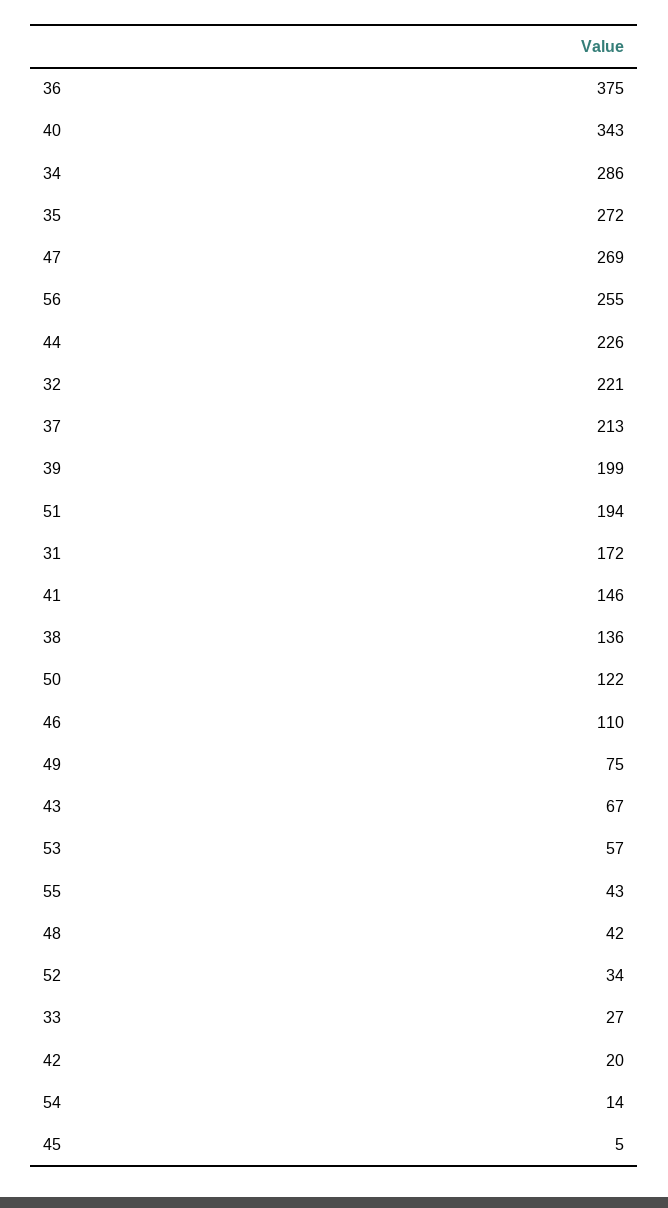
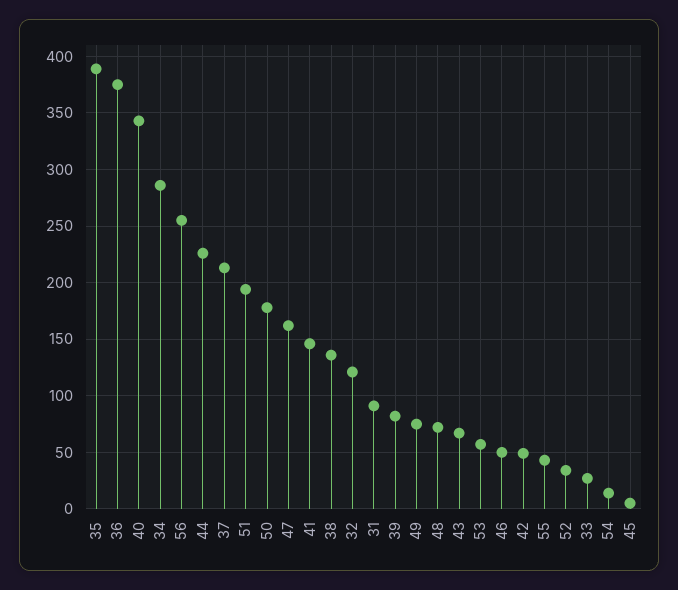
  {
    "36": 375,
    "40": 343,
    "34": 286,
-   "35": 272,
+   "35": 390,
-   "47": 269,
+   "47": 160,
    "56": 255,
    "44": 226,
-   "32": 221,
+   "32": 120,
    "37": 213,
-   "39": 199,
+   "39": 80,
    "51": 194,
-   "31": 172,
+   "31": 90,
    "41": 146,
    "38": 136,
-   "50": 122,
+   "50": 180,
-   "46": 110,
+   "46": 50,
    "49": 75,
    "43": 67,
    "53": 57,
    "55": 43,
-   "48": 42,
+   "48": 70,
    "52": 34,
    "33": 27,
-   "42": 20,
+   "42": 50,
    "54": 14,
    "45": 5
  }

